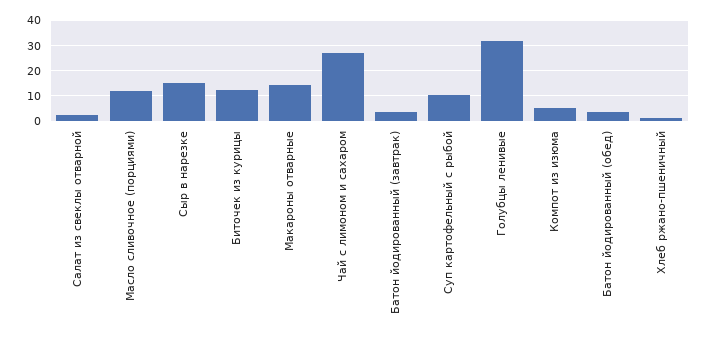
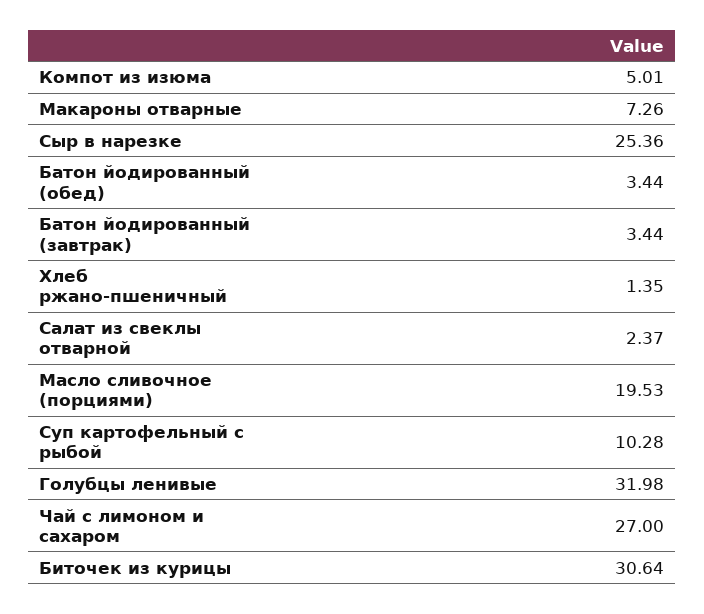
  {
    "Салат из свеклы отварной": 2.37,
-   "Масло сливочное (порциями)": 12.5,
+   "Масло сливочное (порциями)": 19.53,
-   "Сыр в нарезке": 15,
+   "Сыр в нарезке": 25.36,
-   "Биточек из курицы": 12.5,
+   "Биточек из курицы": 30.64,
-   "Макароны отварные": 15,
+   "Макароны отварные": 7.26,
    "Чай с лимоном и сахаром": 27,
    "Батон йодированный (завтрак)": 3.44,
    "Суп картофельный с рыбой": 10.28,
    "Голубцы ленивые": 31.98,
    "Компот из изюма": 5.01,
    "Батон йодированный (обед)": 3.44,
    "Хлеб ржано-пшеничный": 1.35
  }

